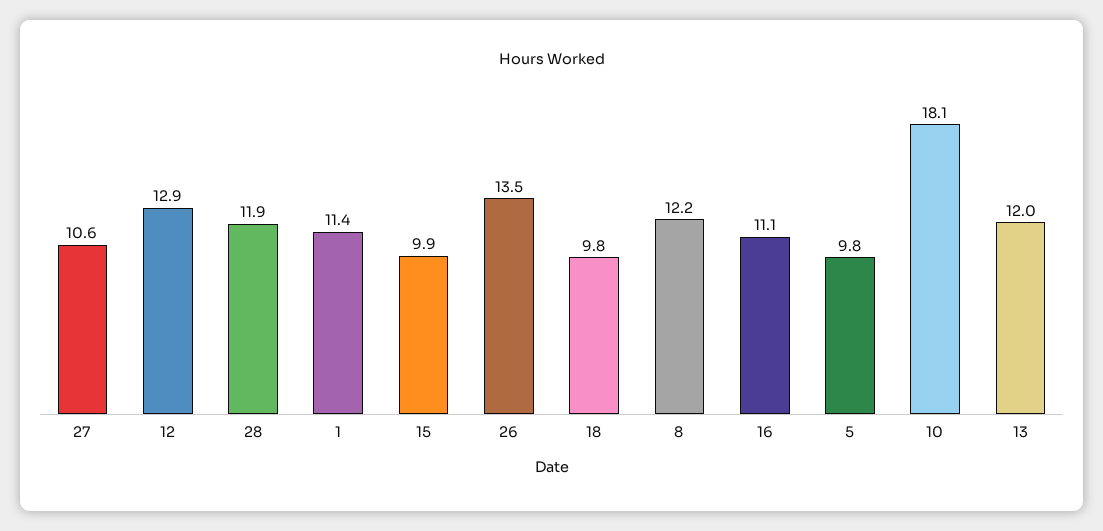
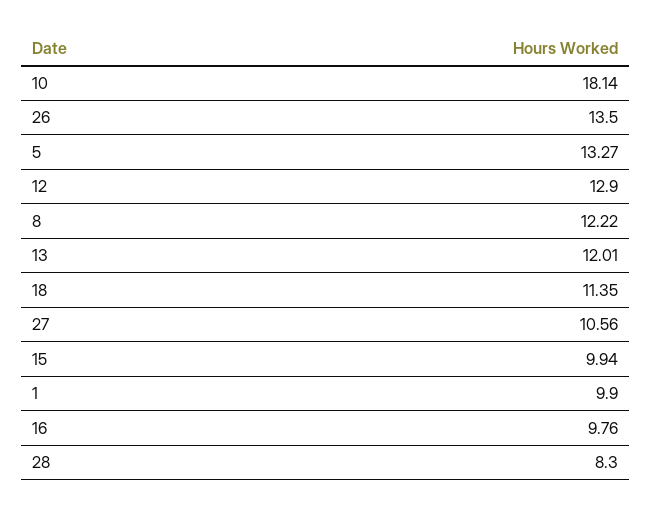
  {
    "27": 10.56,
    "12": 12.9,
-   "28": 11.9,
+   "28": 8.3,
-   "1": 11.4,
+   "1": 9.9,
    "15": 9.94,
    "26": 13.5,
-   "18": 9.8,
+   "18": 11.35,
    "8": 12.22,
-   "16": 11.1,
+   "16": 9.76,
-   "5": 9.8,
+   "5": 13.27,
    "10": 18.14,
    "13": 12.01
  }

